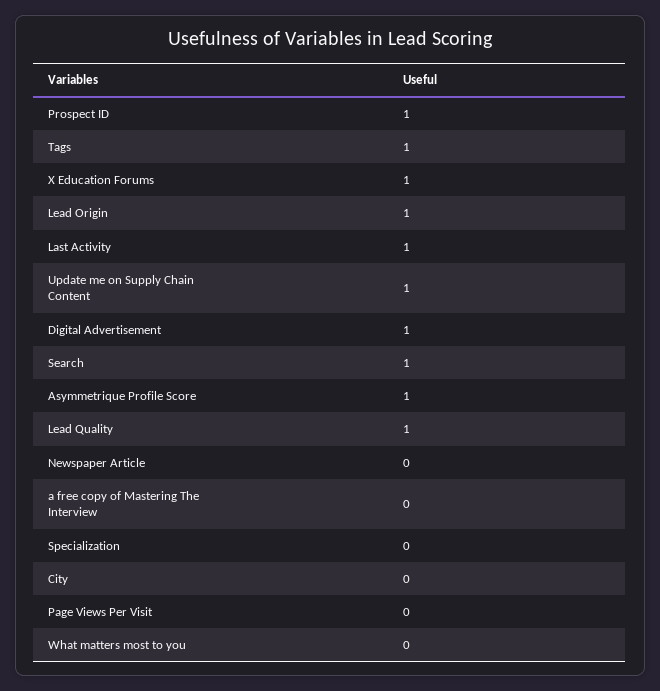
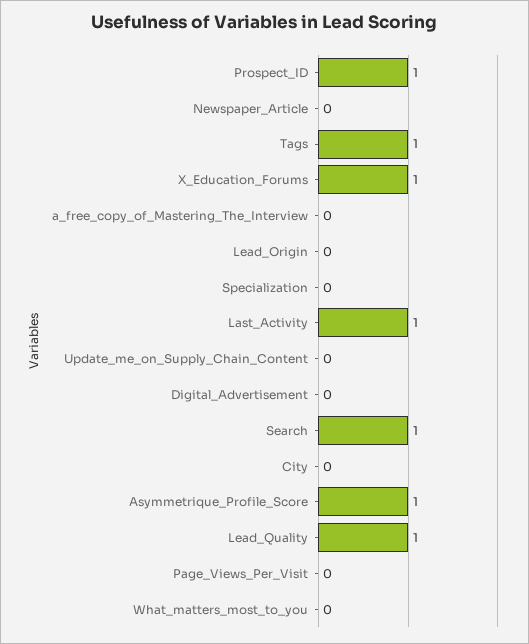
  {
    "Prospect ID": 1,
    "Tags": 1,
    "X Education Forums": 1,
-   "Lead Origin": 1,
+   "Lead Origin": 0,
    "Last Activity": 1,
-   "Update me on Supply Chain Content": 1,
+   "Update me on Supply Chain Content": 0,
-   "Digital Advertisement": 1,
+   "Digital Advertisement": 0,
    "Search": 1,
    "Asymmetrique Profile Score": 1,
    "Lead Quality": 1,
    "Newspaper Article": 0,
    "a free copy of Mastering The Interview": 0,
    "Specialization": 0,
    "City": 0,
    "Page Views Per Visit": 0,
    "What matters most to you": 0
  }

